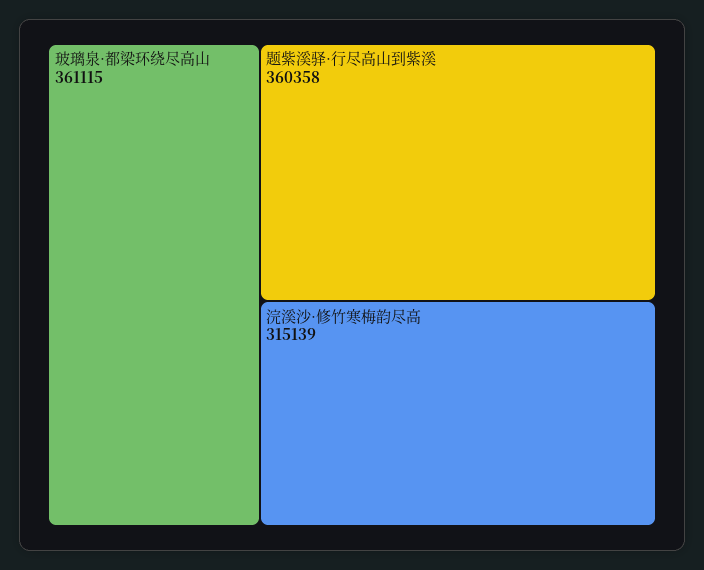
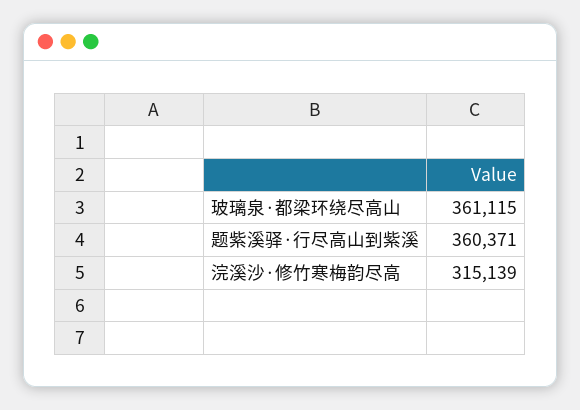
  {
    "玻璃泉·都梁环绕尽高山": 361115,
-   "题紫溪驿·行尽高山到紫溪": 360358,
+   "题紫溪驿·行尽高山到紫溪": 360371,
    "浣溪沙·修竹寒梅韵尽高": 315139
  }

